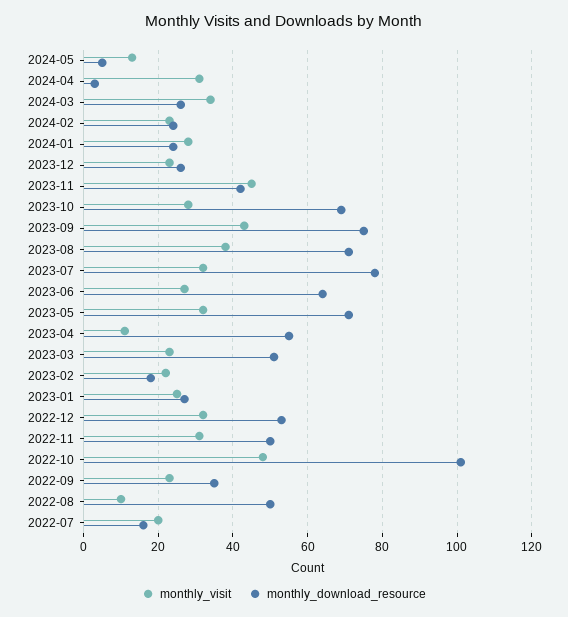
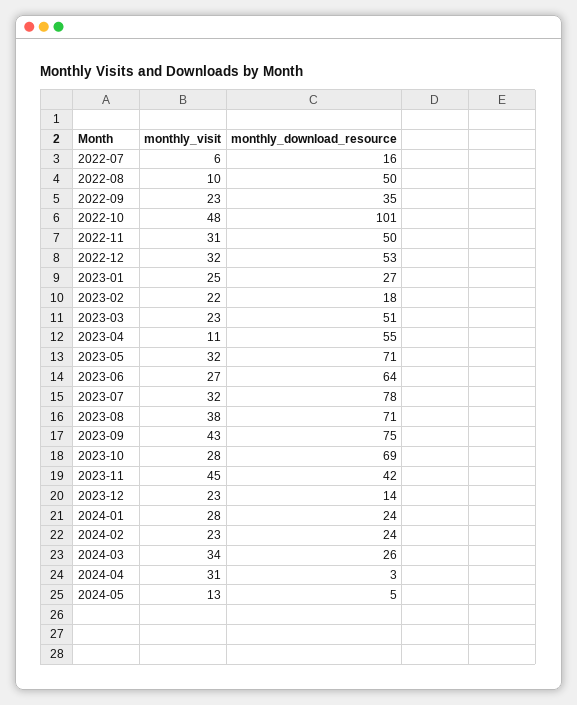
  {
    "monthly_visit": {
      "2024-05": 13,
      "2024-04": 31,
      "2024-03": 34,
      "2024-02": 23,
      "2024-01": 28,
      "2023-12": 23,
      "2023-11": 45,
      "2023-10": 28,
      "2023-09": 43,
      "2023-08": 38,
      "2023-07": 32,
      "2023-06": 27,
      "2023-05": 32,
      "2023-04": 11,
      "2023-03": 23,
      "2023-02": 22,
      "2023-01": 25,
      "2022-12": 32,
      "2022-11": 31,
      "2022-10": 48,
      "2022-09": 23,
      "2022-08": 10,
-     "2022-07": 20
+     "2022-07": 6
    },
    "monthly_download_resource": {
      "2024-05": 5,
      "2024-04": 3,
      "2024-03": 26,
      "2024-02": 24,
      "2024-01": 24,
-     "2023-12": 25,
+     "2023-12": 14,
      "2023-11": 42,
      "2023-10": 69,
      "2023-09": 75,
      "2023-08": 71,
      "2023-07": 78,
      "2023-06": 64,
      "2023-05": 71,
      "2023-04": 55,
      "2023-03": 51,
      "2023-02": 18,
      "2023-01": 27,
      "2022-12": 53,
      "2022-11": 50,
      "2022-10": 101,
      "2022-09": 35,
      "2022-08": 50,
      "2022-07": 16
    }
  }

